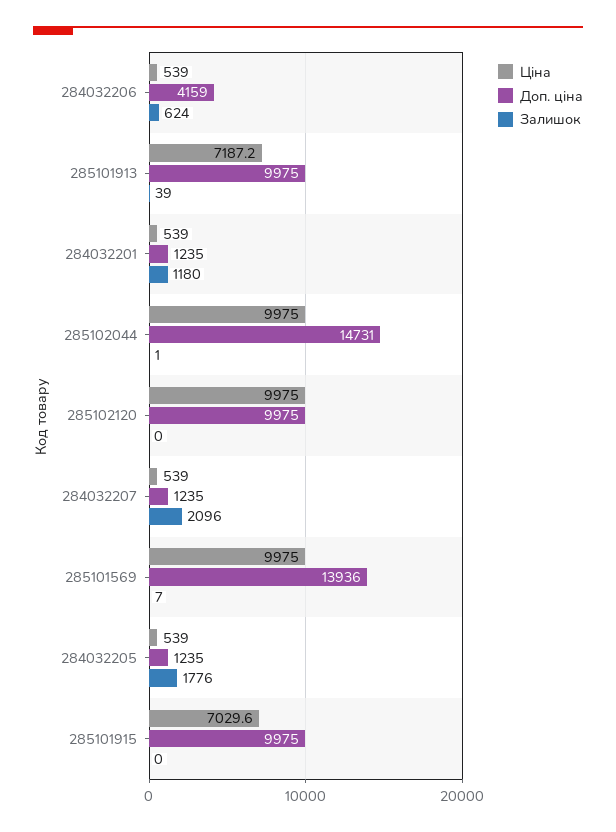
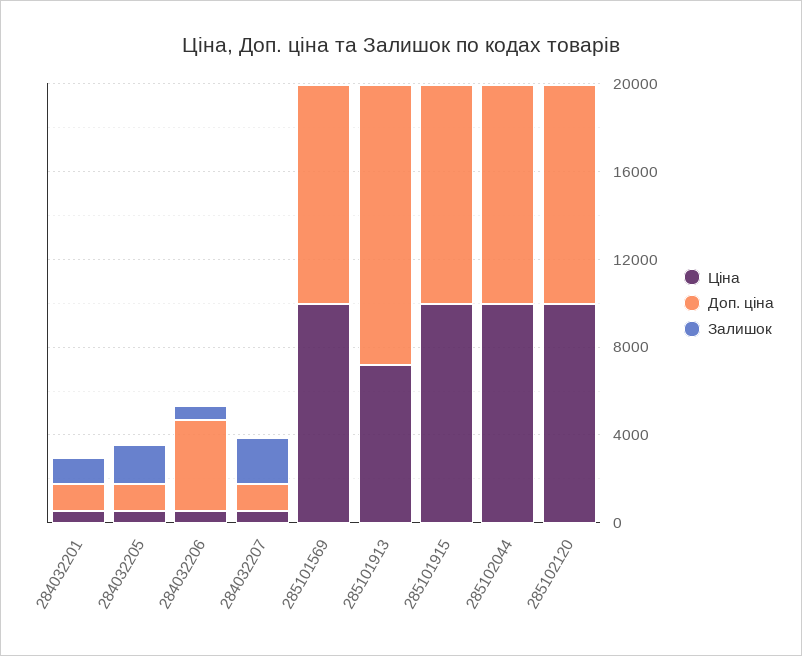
  {
    "Ціна": {
      "284032206": 539,
      "285101913": 7187.2,
      "284032201": 539,
      "285102044": 9975,
      "285102120": 9975,
      "284032207": 539,
      "285101569": 9975,
      "284032205": 539,
-     "285101915": 7029.6
+     "285101915": 10000
    },
    "Доп. ціна": {
      "284032206": 4159,
-     "285101913": 9975,
+     "285101913": 13000,
      "284032201": 1235,
-     "285102044": 14731,
+     "285102044": 10000,
      "285102120": 9975,
      "284032207": 1235,
-     "285101569": 13936,
+     "285101569": 10000,
      "284032205": 1235,
      "285101915": 9975
    },
    "Залишок": {
      "284032206": 624,
      "285101913": 39,
      "284032201": 1180,
      "285102044": 1,
      "285102120": 0,
      "284032207": 2096,
      "285101569": 7,
      "284032205": 1776,
      "285101915": 0
    }
  }

